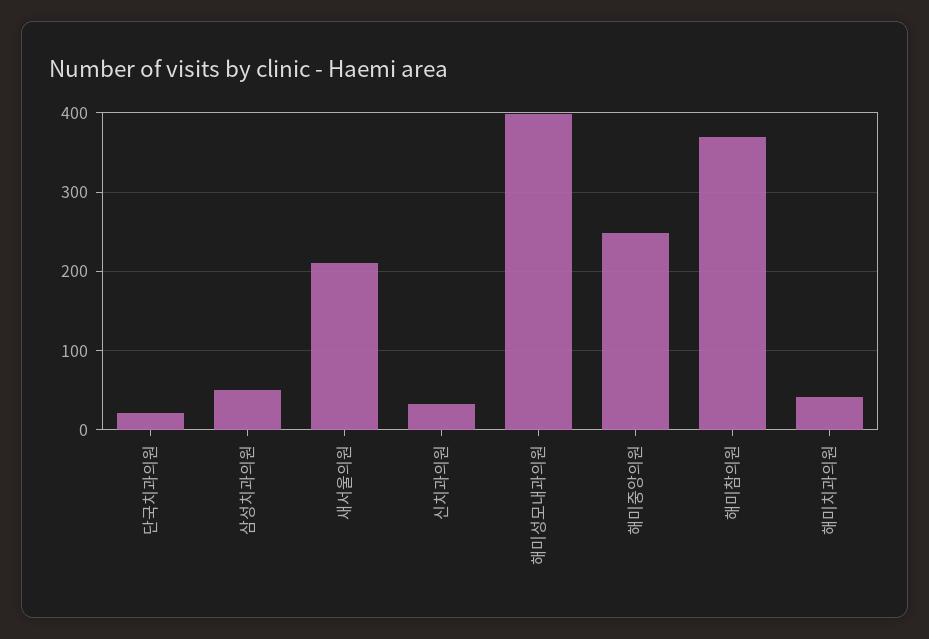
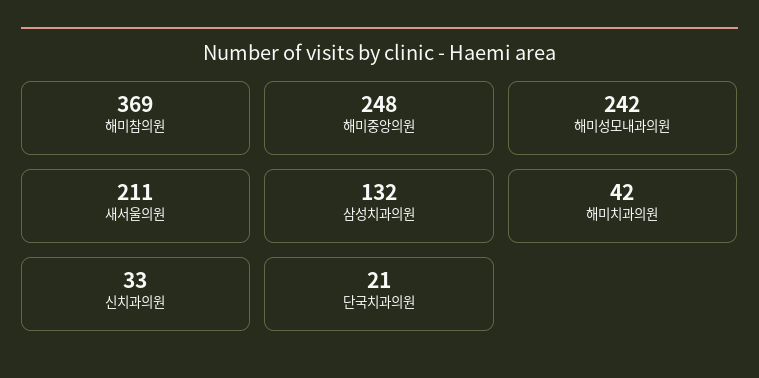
  {
    "단국치과의원": 21,
-   "삼성치과의원": 50,
+   "삼성치과의원": 132,
    "새서울의원": 211,
    "신치과의원": 33,
-   "해미성모내과의원": 400,
+   "해미성모내과의원": 242,
    "해미중앙의원": 248,
    "해미참의원": 369,
    "해미치과의원": 42
  }

